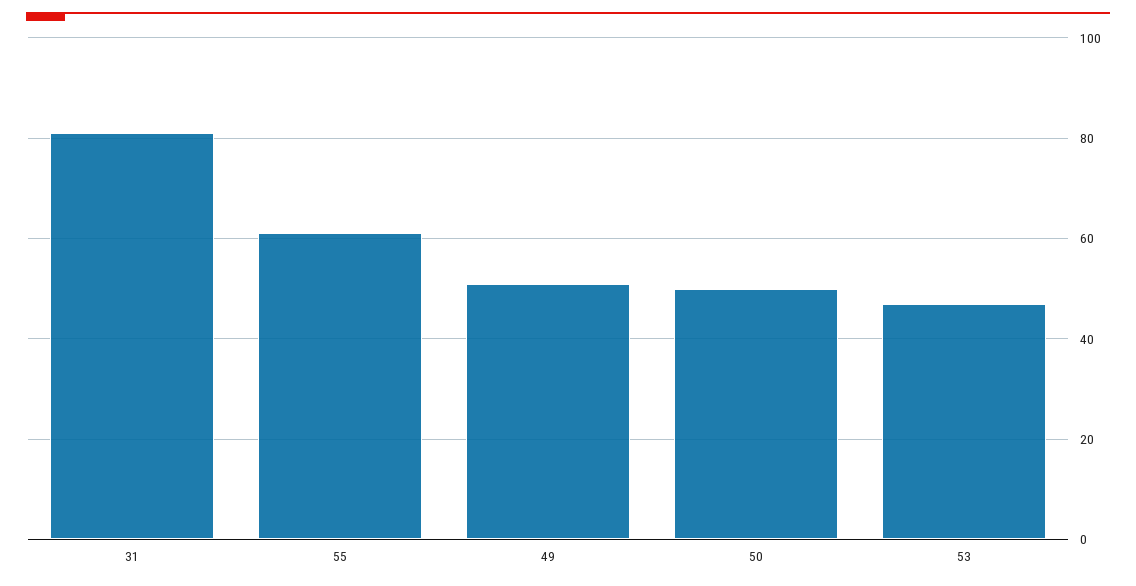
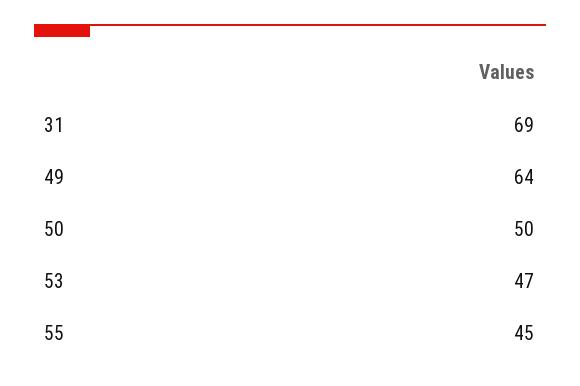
  {
-   "31": 80,
+   "31": 69,
-   "55": 60,
+   "55": 45,
-   "49": 50,
+   "49": 64,
    "50": 50,
    "53": 47
  }

